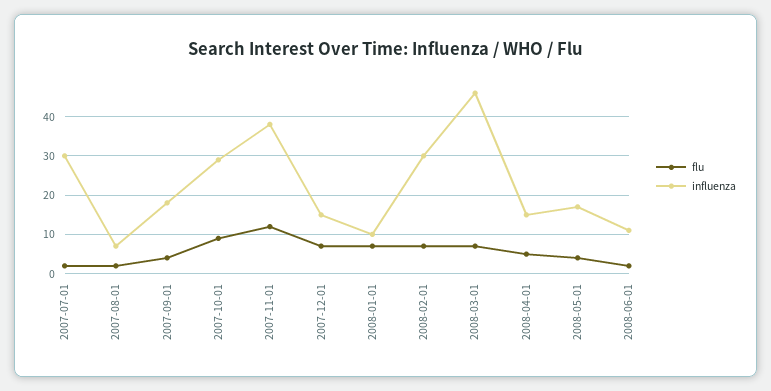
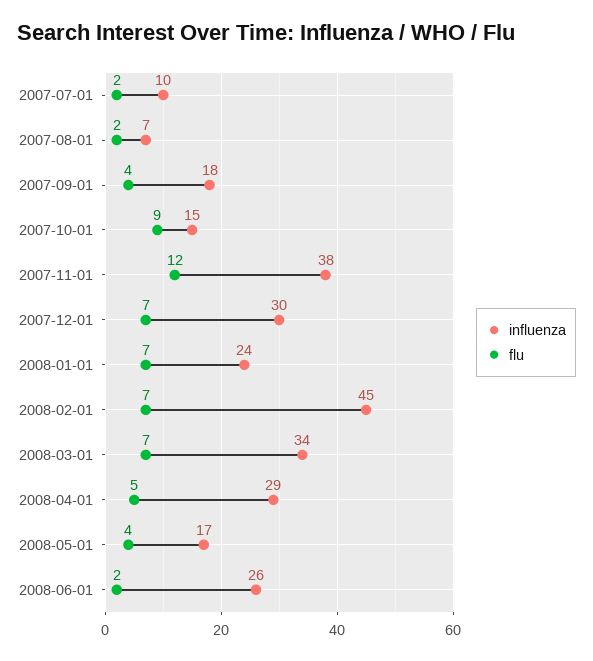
  {
    "flu": {
      "2007-07-01": 2,
      "2007-08-01": 2,
      "2007-09-01": 4,
      "2007-10-01": 9,
      "2007-11-01": 12,
      "2007-12-01": 7,
      "2008-01-01": 7,
      "2008-02-01": 7,
      "2008-03-01": 7,
      "2008-04-01": 5,
      "2008-05-01": 4,
      "2008-06-01": 2
    },
    "influenza": {
-     "2007-07-01": 30,
+     "2007-07-01": 10,
      "2007-08-01": 7,
      "2007-09-01": 18,
-     "2007-10-01": 30,
+     "2007-10-01": 15,
      "2007-11-01": 38,
-     "2007-12-01": 15,
+     "2007-12-01": 30,
-     "2008-01-01": 10,
+     "2008-01-01": 24,
-     "2008-02-01": 30,
+     "2008-02-01": 45,
-     "2008-03-01": 45,
+     "2008-03-01": 34,
-     "2008-04-01": 15,
+     "2008-04-01": 29,
      "2008-05-01": 17,
-     "2008-06-01": 10
+     "2008-06-01": 26
    }
  }

